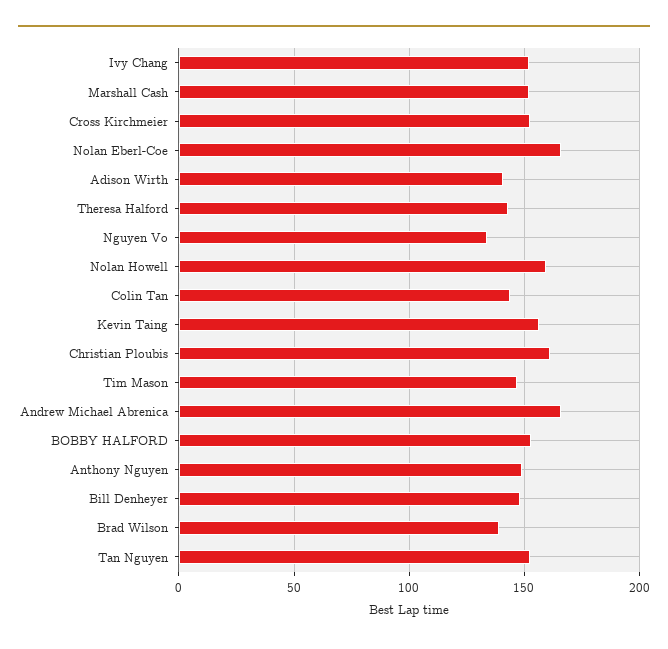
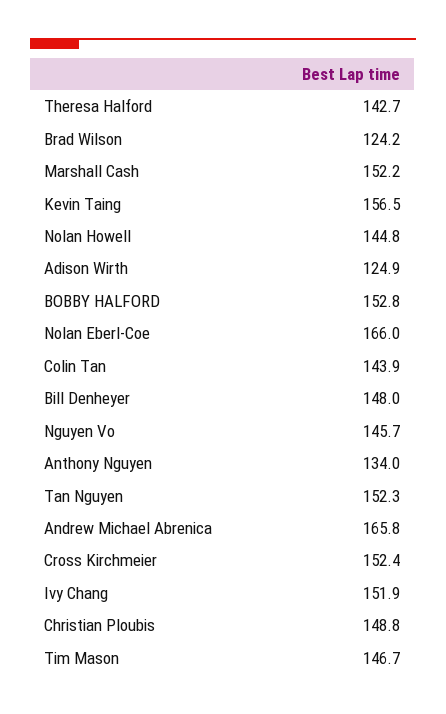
  {
    "Ivy Chang": 151.9,
    "Marshall Cash": 152.2,
    "Cross Kirchmeier": 152.4,
    "Nolan Eberl-Coe": 166,
-   "Adison Wirth": 140,
+   "Adison Wirth": 124.9,
    "Theresa Halford": 142.7,
-   "Nguyen Vo": 135,
+   "Nguyen Vo": 145.7,
-   "Nolan Howell": 160,
+   "Nolan Howell": 144.8,
    "Colin Tan": 143.9,
    "Kevin Taing": 156.5,
-   "Christian Ploubis": 160,
+   "Christian Ploubis": 148.8,
    "Tim Mason": 146.7,
    "Andrew Michael Abrenica": 165.8,
    "BOBBY HALFORD": 152.8,
-   "Anthony Nguyen": 150,
+   "Anthony Nguyen": 134,
    "Bill Denheyer": 148,
-   "Brad Wilson": 140,
+   "Brad Wilson": 124.2,
    "Tan Nguyen": 152.3
  }

